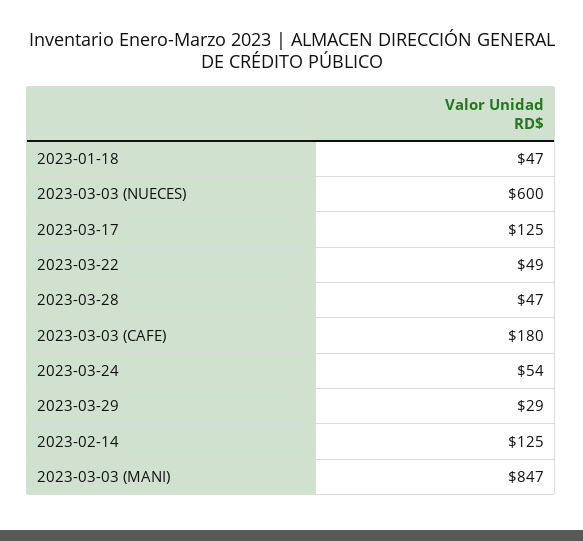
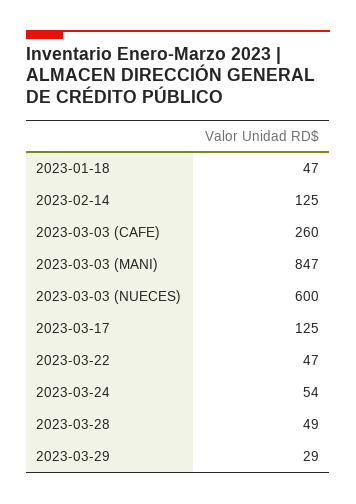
  {
    "2023-01-18": 47,
    "2023-03-03 (NUECES)": 600,
    "2023-03-17": 125,
-   "2023-03-22": 49,
+   "2023-03-22": 47,
-   "2023-03-28": 47,
+   "2023-03-28": 49,
-   "2023-03-03 (CAFE)": 180,
+   "2023-03-03 (CAFE)": 260,
    "2023-03-24": 54,
    "2023-03-29": 29,
    "2023-02-14": 125,
    "2023-03-03 (MANI)": 847
  }

